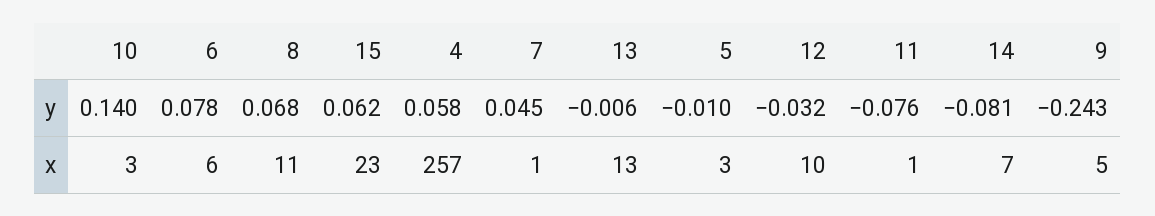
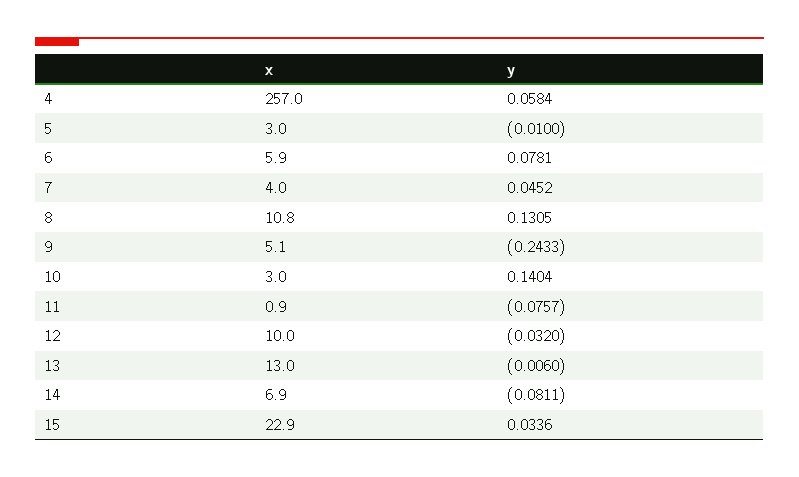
  {
    "10": {
      "y": 0.1404,
      "x": 3
    },
    "6": {
      "y": 0.0781,
      "x": 5.9
    },
    "8": {
-     "y": 0.068,
+     "y": 0.1305,
      "x": 10.8
    },
    "15": {
-     "y": 0.062,
+     "y": 0.0336,
      "x": 22.9
    },
    "4": {
      "y": 0.0584,
      "x": 257
    },
    "7": {
      "y": 0.0452,
-     "x": 1
+     "x": 4
    },
    "13": {
      "y": -0.006,
      "x": 13
    },
    "5": {
      "y": -0.01,
      "x": 3
    },
    "12": {
      "y": -0.032,
      "x": 10
    },
    "11": {
      "y": -0.0757,
      "x": 0.9
    },
    "14": {
      "y": -0.0811,
      "x": 6.9
    },
    "9": {
      "y": -0.2433,
      "x": 5.1
    }
  }

